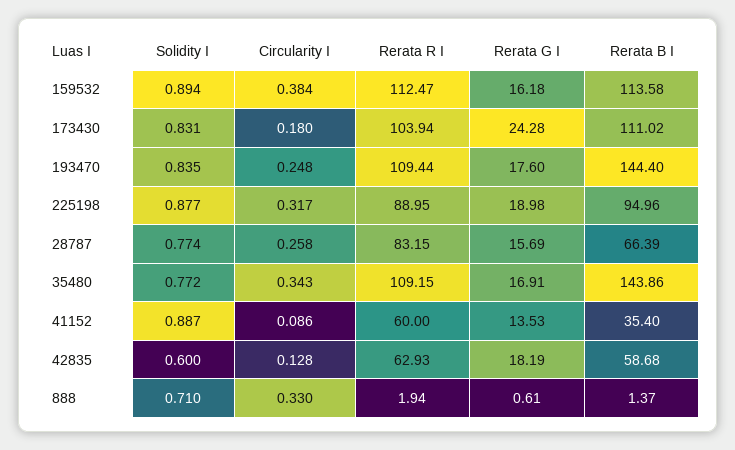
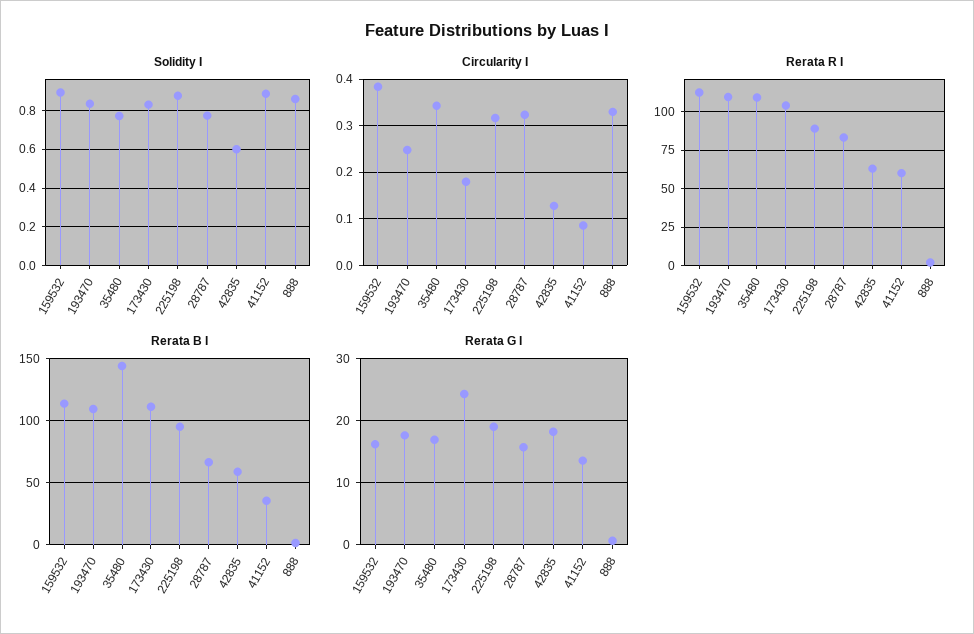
  {
    "Solidity I": {
      "159532": 0.894,
      "173430": 0.831,
      "193470": 0.835,
      "225198": 0.877,
      "28787": 0.774,
      "35480": 0.772,
      "41152": 0.887,
      "42835": 0.6,
-     "888": 0.71
+     "888": 0.85
    },
    "Circularity I": {
      "159532": 0.384,
      "173430": 0.18,
      "193470": 0.248,
      "225198": 0.317,
-     "28787": 0.258,
+     "28787": 0.32,
      "35480": 0.343,
      "41152": 0.086,
      "42835": 0.128,
      "888": 0.33
    },
    "Rerata R I": {
      "159532": 112.47,
      "173430": 103.94,
      "193470": 109.44,
      "225198": 88.95,
      "28787": 83.15,
      "35480": 109.15,
      "41152": 60,
      "42835": 62.93,
      "888": 1.94
    },
    "Rerata G I": {
      "159532": 16.18,
      "173430": 24.28,
      "193470": 17.6,
      "225198": 18.98,
      "28787": 15.69,
      "35480": 16.91,
      "41152": 13.53,
      "42835": 18.19,
      "888": 0.61
    },
    "Rerata B I": {
      "159532": 113.58,
      "173430": 111.02,
-     "193470": 144.4,
+     "193470": 110,
      "225198": 94.96,
      "28787": 66.39,
      "35480": 143.86,
      "41152": 35.4,
      "42835": 58.68,
      "888": 1.37
    }
  }

